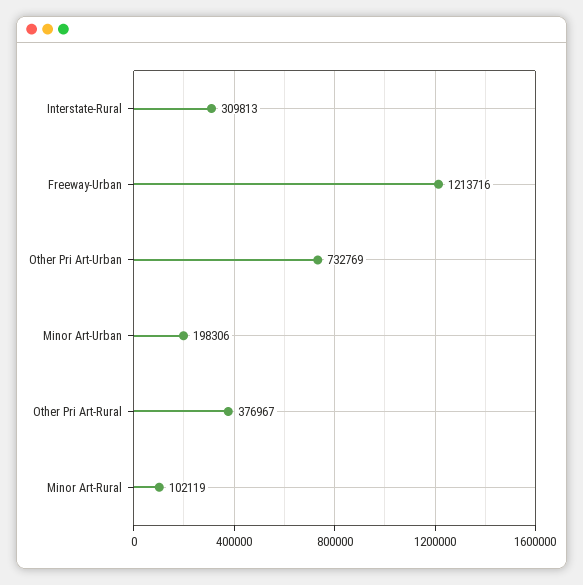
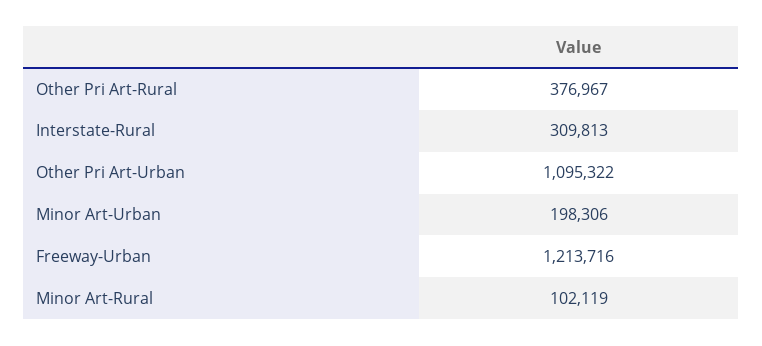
  {
    "Interstate-Rural": 309813,
    "Freeway-Urban": 1213716,
-   "Other Pri Art-Urban": 732769,
+   "Other Pri Art-Urban": 1095322,
    "Minor Art-Urban": 198306,
    "Other Pri Art-Rural": 376967,
    "Minor Art-Rural": 102119
  }

